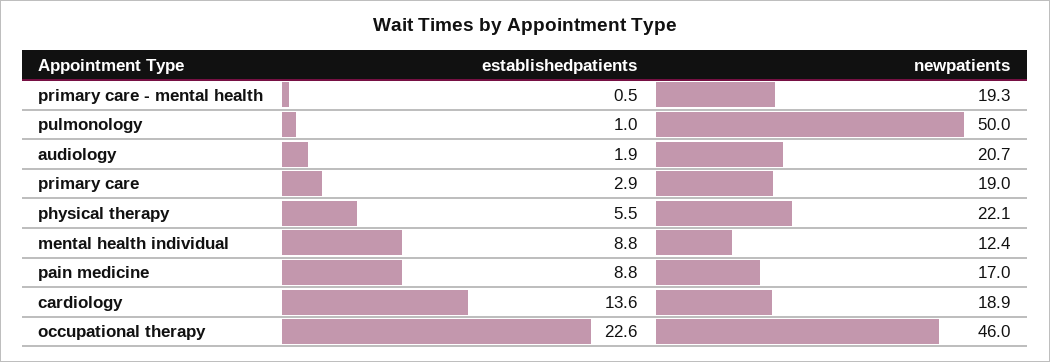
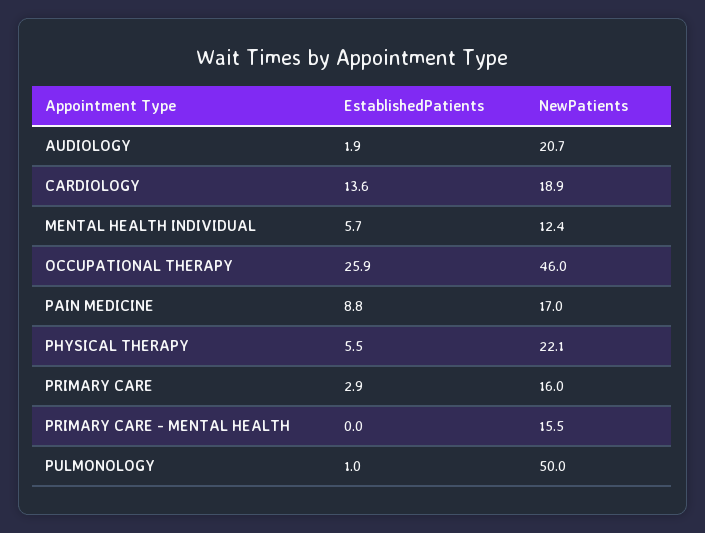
  {
    "establishedpatients": {
-     "primary care - mental health": 0.5,
+     "primary care - mental health": 0,
      "pulmonology": 1,
      "audiology": 1.9,
      "primary care": 2.9,
      "physical therapy": 5.5,
-     "mental health individual": 8.8,
+     "mental health individual": 5.7,
      "pain medicine": 8.8,
      "cardiology": 13.6,
-     "occupational therapy": 22.6
+     "occupational therapy": 25.9
    },
    "newpatients": {
-     "primary care - mental health": 19.3,
+     "primary care - mental health": 15.5,
      "pulmonology": 50,
      "audiology": 20.7,
-     "primary care": 19,
+     "primary care": 16,
      "physical therapy": 22.1,
      "mental health individual": 12.4,
      "pain medicine": 17,
      "cardiology": 18.9,
      "occupational therapy": 46
    }
  }

